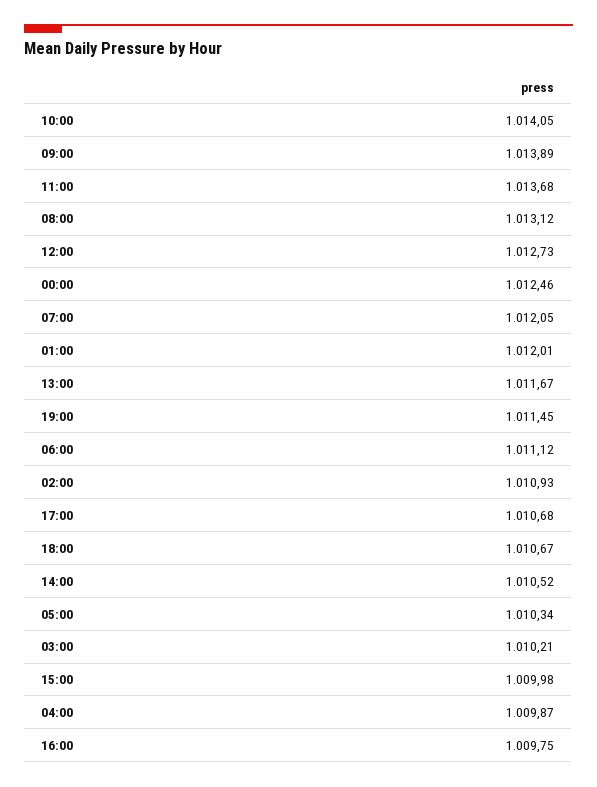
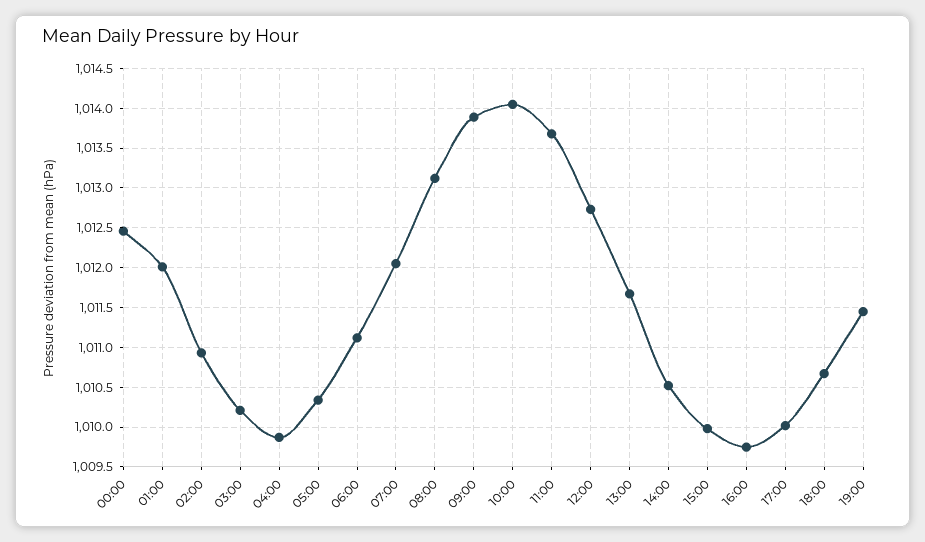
  {
    "10:00": 1014.05,
    "09:00": 1013.89,
    "11:00": 1013.68,
    "08:00": 1013.12,
    "12:00": 1012.73,
    "00:00": 1012.46,
    "07:00": 1012.05,
    "01:00": 1012.01,
    "13:00": 1011.67,
    "19:00": 1011.45,
    "06:00": 1011.12,
    "02:00": 1010.93,
-   "17:00": 1010.68,
+   "17:00": 1010,
    "18:00": 1010.67,
    "14:00": 1010.52,
    "05:00": 1010.34,
    "03:00": 1010.21,
    "15:00": 1009.98,
    "04:00": 1009.87,
    "16:00": 1009.75
  }

